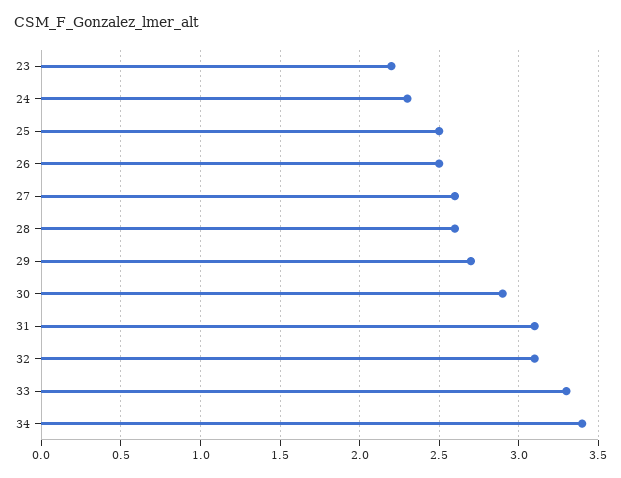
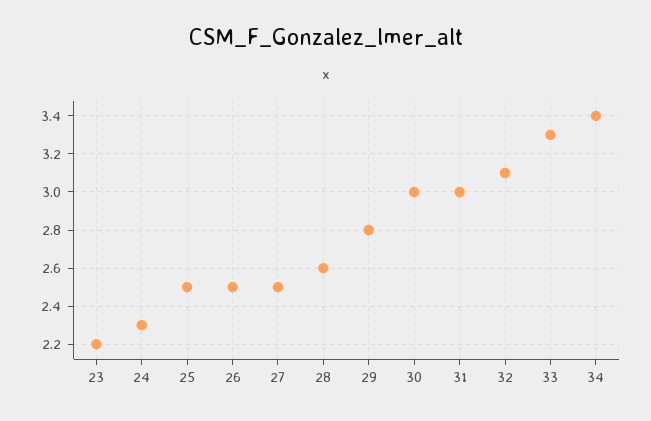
  {
    "23": 2.2,
    "24": 2.3,
    "25": 2.5,
    "26": 2.5,
-   "27": 2.6,
+   "27": 2.5,
    "28": 2.6,
-   "29": 2.7,
+   "29": 2.8,
-   "30": 2.9,
+   "30": 3,
-   "31": 3.1,
+   "31": 3,
    "32": 3.1,
    "33": 3.3,
    "34": 3.4
  }

